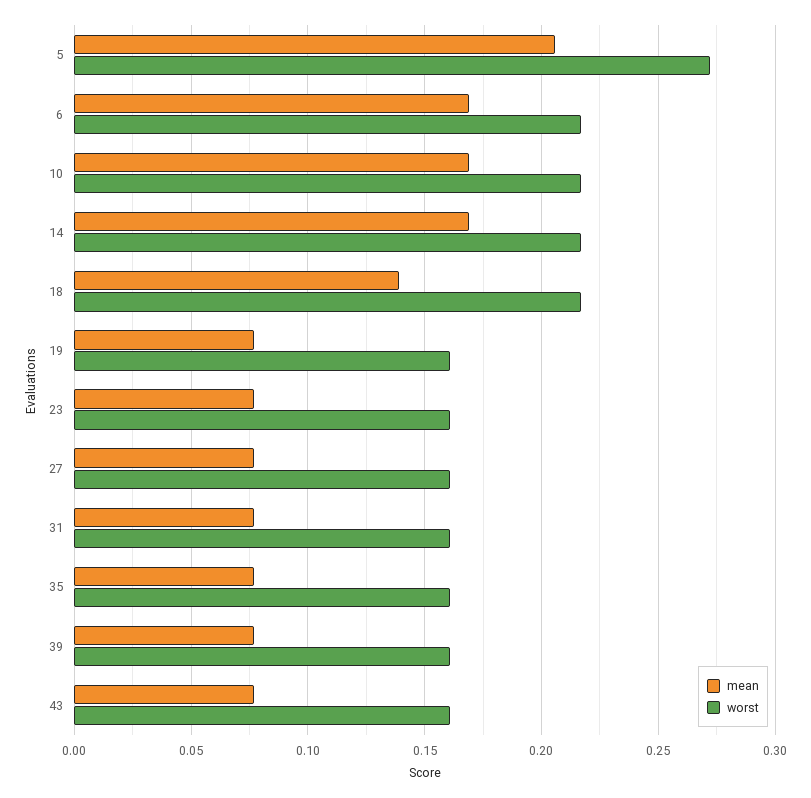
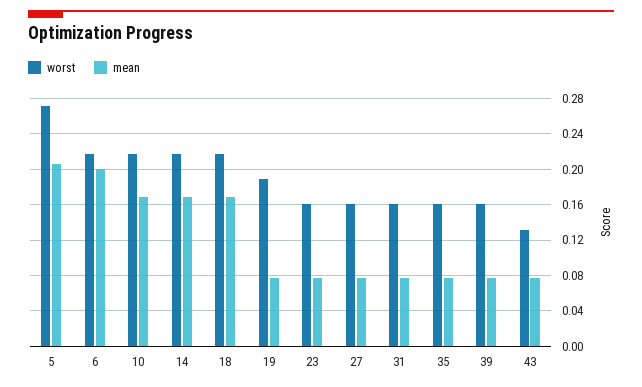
  {
    "mean": {
      "5": 0.205,
-     "6": 0.17,
+     "6": 0.2,
      "10": 0.17,
      "14": 0.17,
-     "18": 0.14,
+     "18": 0.17,
      "19": 0.075,
      "23": 0.075,
      "27": 0.075,
      "31": 0.075,
      "35": 0.075,
      "39": 0.075,
      "43": 0.075
    },
    "worst": {
      "5": 0.27,
      "6": 0.215,
      "10": 0.215,
      "14": 0.215,
      "18": 0.215,
-     "19": 0.16,
+     "19": 0.19,
      "23": 0.16,
      "27": 0.16,
      "31": 0.16,
      "35": 0.16,
      "39": 0.16,
-     "43": 0.16
+     "43": 0.13
    }
  }

